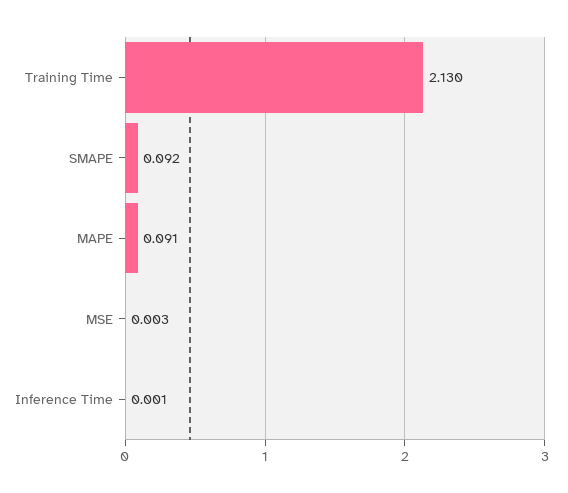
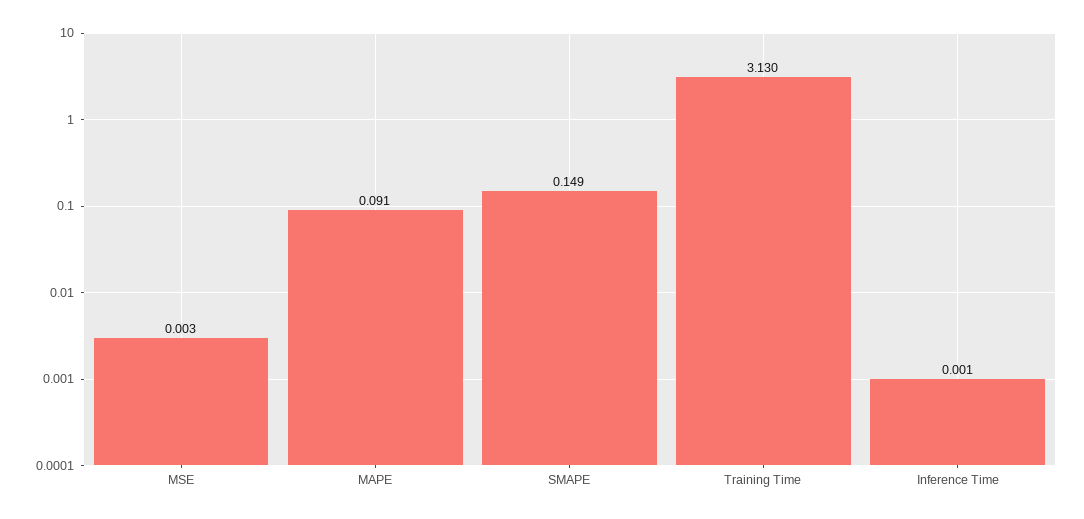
  {
-   "Training Time": 2.13,
+   "Training Time": 3.13,
-   "SMAPE": 0.092,
+   "SMAPE": 0.149,
    "MAPE": 0.091,
    "MSE": 0.003,
    "Inference Time": 0.001
  }

